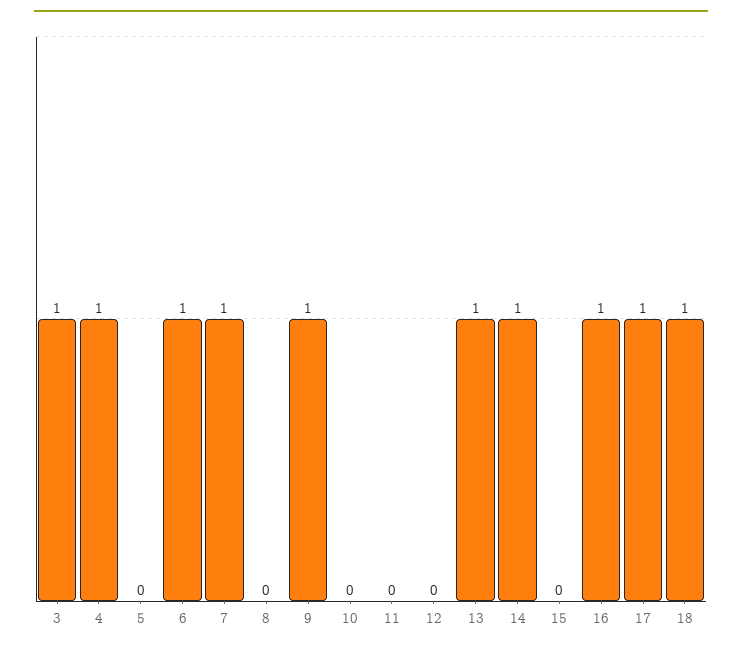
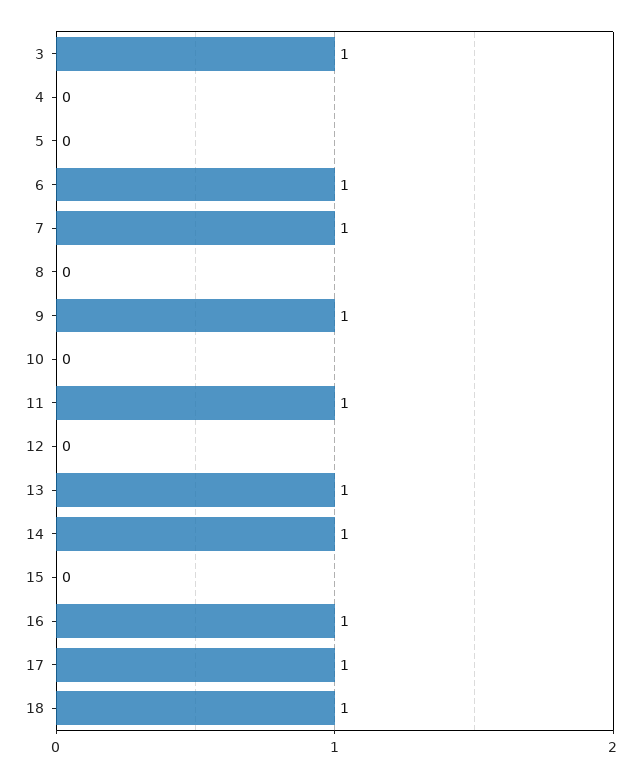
  {
    "3": 1,
-   "4": 1,
+   "4": 0,
    "5": 0,
    "6": 1,
    "7": 1,
    "8": 0,
    "9": 1,
    "10": 0,
-   "11": 0,
+   "11": 1,
    "12": 0,
    "13": 1,
    "14": 1,
    "15": 0,
    "16": 1,
    "17": 1,
    "18": 1
  }

